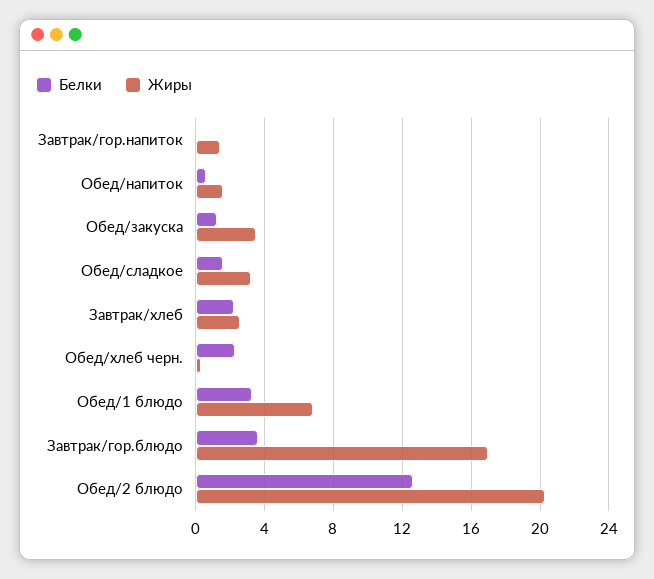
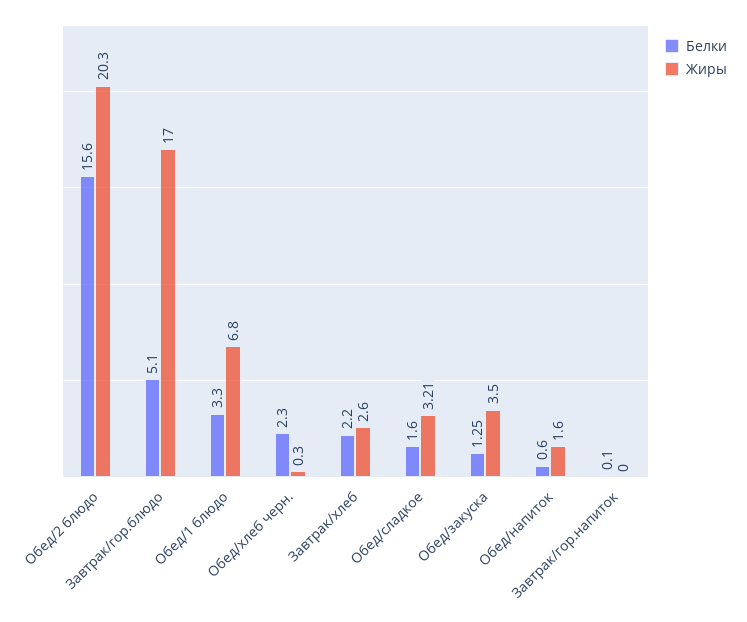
  {
    "Белки": {
      "Завтрак/гор.напиток": 0.1,
      "Обед/напиток": 0.6,
      "Обед/закуска": 1.25,
      "Обед/сладкое": 1.6,
      "Завтрак/хлеб": 2.2,
      "Обед/хлеб черн.": 2.3,
      "Обед/1 блюдо": 3.3,
-     "Завтрак/гор.блюдо": 3.5,
+     "Завтрак/гор.блюдо": 5.1,
-     "Обед/2 блюдо": 12.5
+     "Обед/2 блюдо": 15.6
    },
    "Жиры": {
-     "Завтрак/гор.напиток": 1.5,
+     "Завтрак/гор.напиток": 0,
      "Обед/напиток": 1.6,
      "Обед/закуска": 3.5,
      "Обед/сладкое": 3.21,
      "Завтрак/хлеб": 2.6,
      "Обед/хлеб черн.": 0.3,
      "Обед/1 блюдо": 6.8,
      "Завтрак/гор.блюдо": 17,
      "Обед/2 блюдо": 20.3
    }
  }

